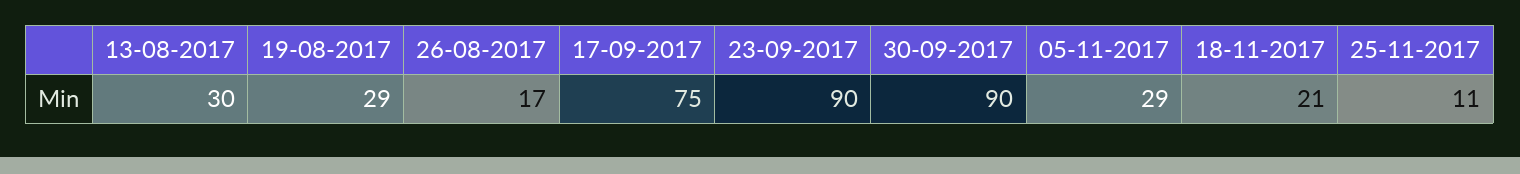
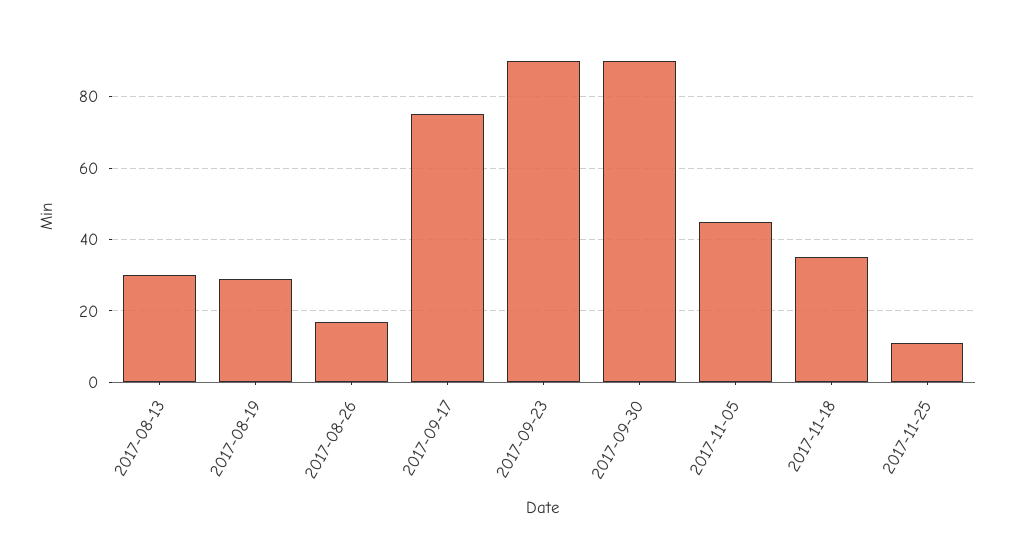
  {
    "13-08-2017": 30,
    "19-08-2017": 29,
    "26-08-2017": 17,
    "17-09-2017": 75,
    "23-09-2017": 90,
    "30-09-2017": 90,
-   "05-11-2017": 29,
+   "05-11-2017": 45,
-   "18-11-2017": 21,
+   "18-11-2017": 35,
    "25-11-2017": 11
  }

